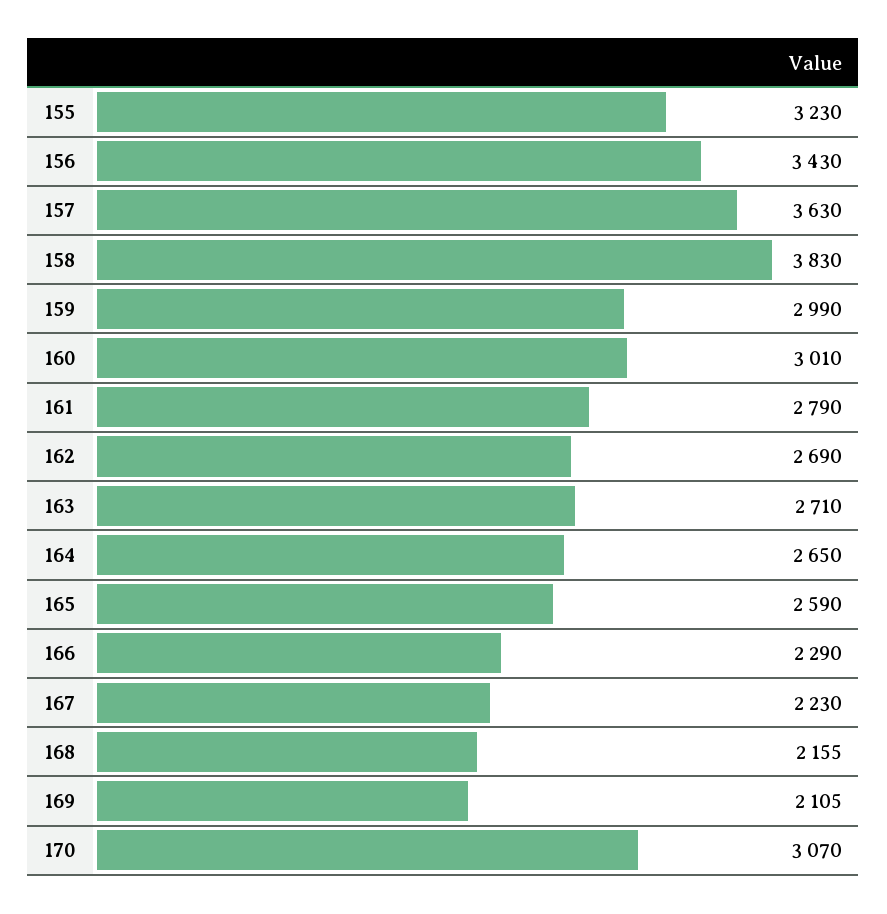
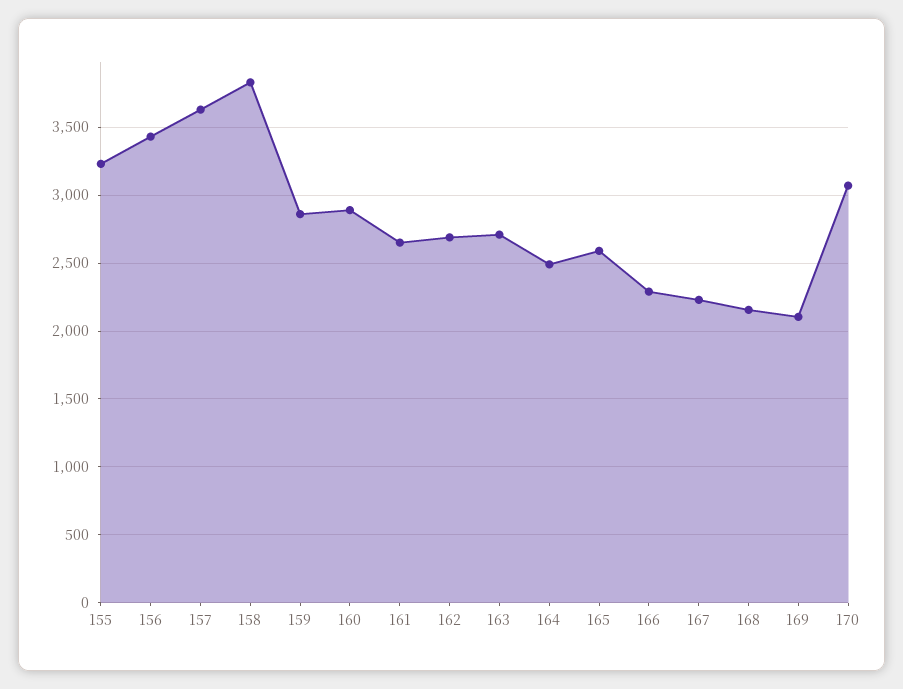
  {
    "155": 3230,
    "156": 3430,
    "157": 3630,
    "158": 3830,
-   "159": 2990,
+   "159": 2850,
-   "160": 3010,
+   "160": 2900,
-   "161": 2790,
+   "161": 2650,
    "162": 2690,
    "163": 2710,
-   "164": 2650,
+   "164": 2500,
    "165": 2590,
    "166": 2290,
    "167": 2230,
    "168": 2155,
    "169": 2105,
    "170": 3070
  }

